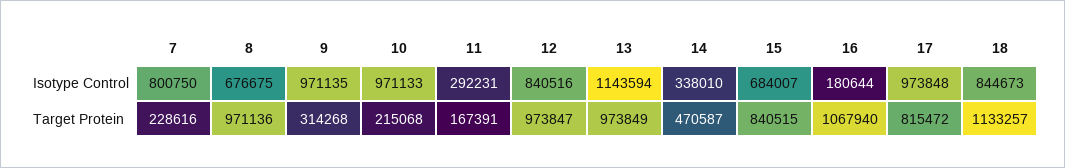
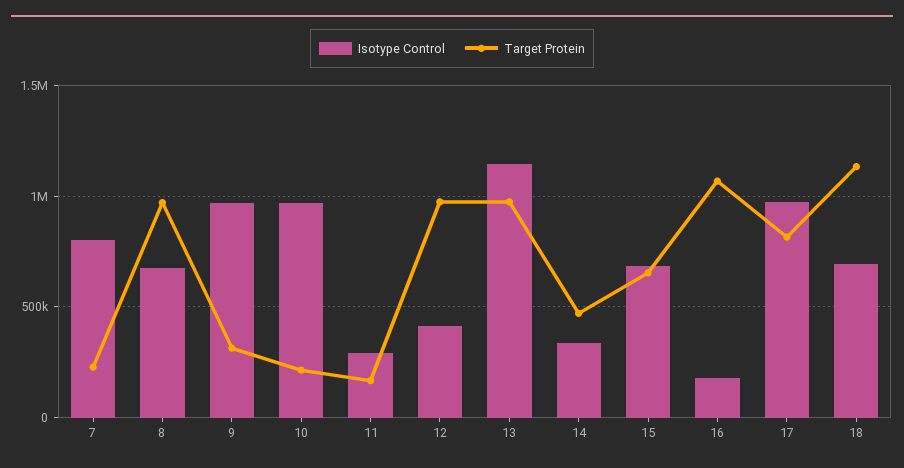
  {
    "Isotype Control": {
      "7": 800750,
      "8": 676675,
      "9": 971135,
      "10": 971133,
      "11": 292231,
-     "12": 840516,
+     "12": 400000,
      "13": 1143594,
      "14": 338010,
      "15": 684007,
      "16": 180644,
      "17": 973848,
-     "18": 844673
+     "18": 700000
    },
    "Target Protein": {
      "7": 228616,
      "8": 971136,
      "9": 314268,
      "10": 215068,
      "11": 167391,
      "12": 973847,
      "13": 973849,
      "14": 470587,
-     "15": 840515,
+     "15": 650000,
      "16": 1067940,
      "17": 815472,
      "18": 1133257
    }
  }

